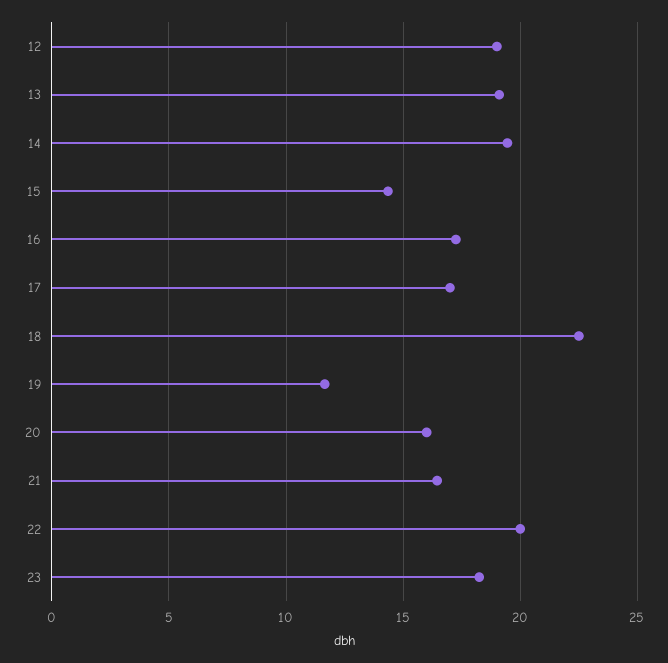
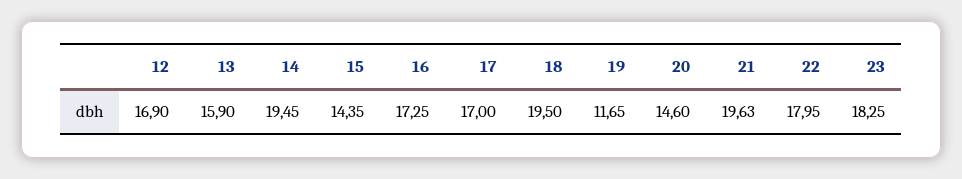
  {
-   "12": 19,
+   "12": 16.9,
-   "13": 19,
+   "13": 15.9,
    "14": 19.45,
    "15": 14.35,
    "16": 17.25,
    "17": 17,
-   "18": 22.5,
+   "18": 19.5,
    "19": 11.65,
-   "20": 16,
+   "20": 14.6,
-   "21": 16.5,
+   "21": 19.63,
-   "22": 20,
+   "22": 17.95,
    "23": 18.25
  }

